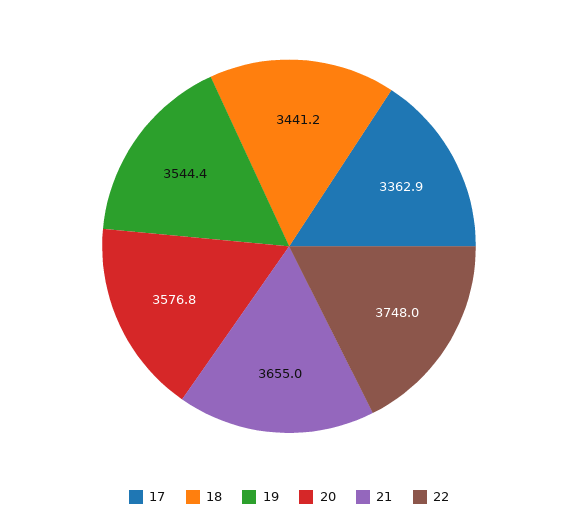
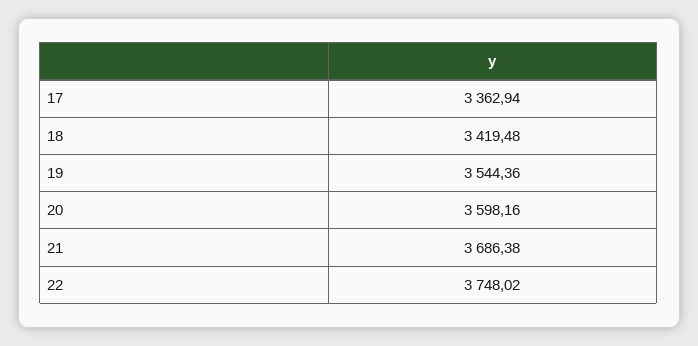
  {
    "17": 3362.94,
-   "18": 3441.2,
+   "18": 3419.48,
    "19": 3544.36,
-   "20": 3576.8,
+   "20": 3598.16,
-   "21": 3655,
+   "21": 3686.38,
    "22": 3748.02
  }

